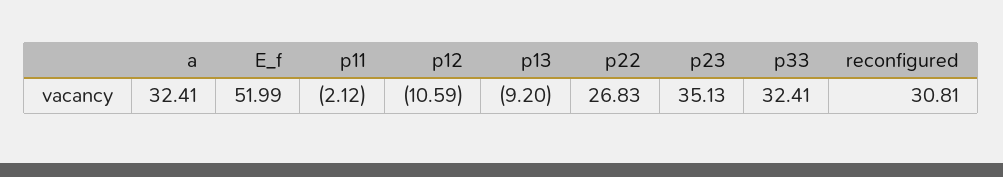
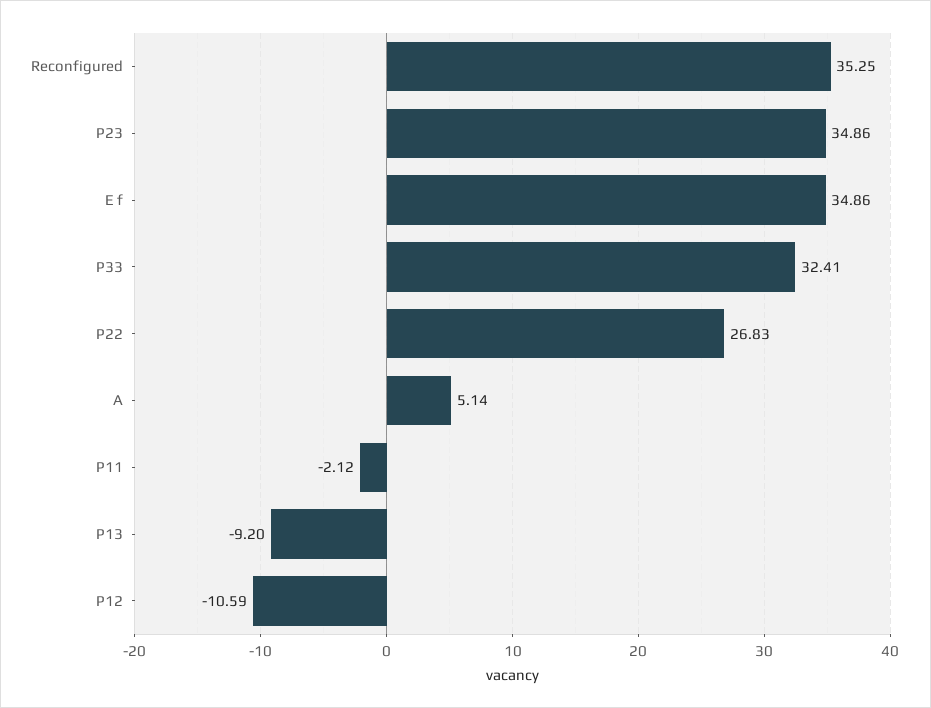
  {
-   "a": 32.41,
+   "a": 5.14,
-   "E_f": 51.99,
+   "E_f": 34.86,
    "p11": -2.12,
    "p12": -10.59,
    "p13": -9.2,
    "p22": 26.83,
-   "p23": 35.13,
+   "p23": 34.86,
    "p33": 32.41,
-   "reconfigured": 30.81
+   "reconfigured": 35.25
  }

